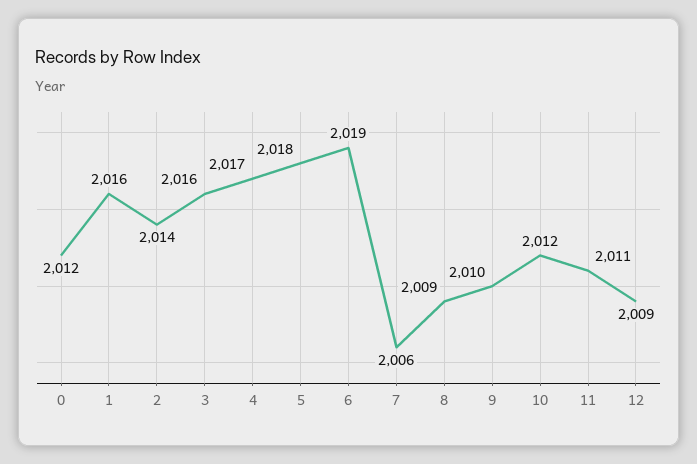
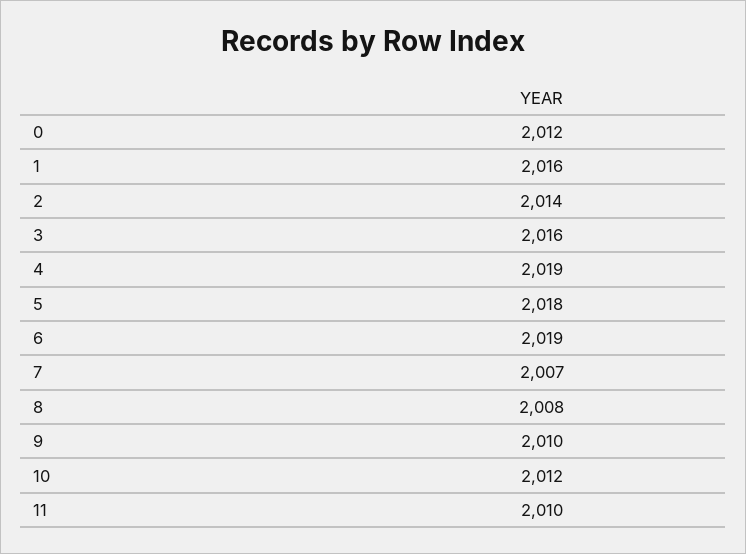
  {
    "0": 2012,
    "1": 2016,
    "2": 2014,
    "3": 2016,
-   "4": 2017,
+   "4": 2019,
    "5": 2018,
    "6": 2019,
-   "7": 2006,
+   "7": 2007,
-   "8": 2009,
+   "8": 2008,
    "9": 2010,
    "10": 2012,
-   "11": 2011,
+   "11": 2010
-   "12": 2009
  }

